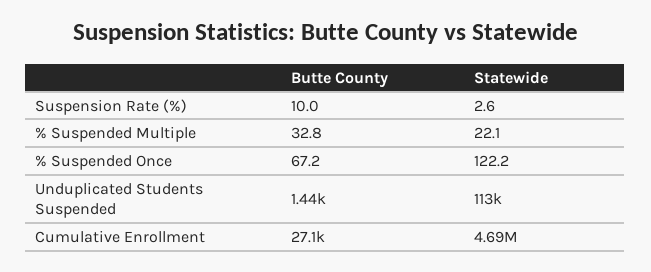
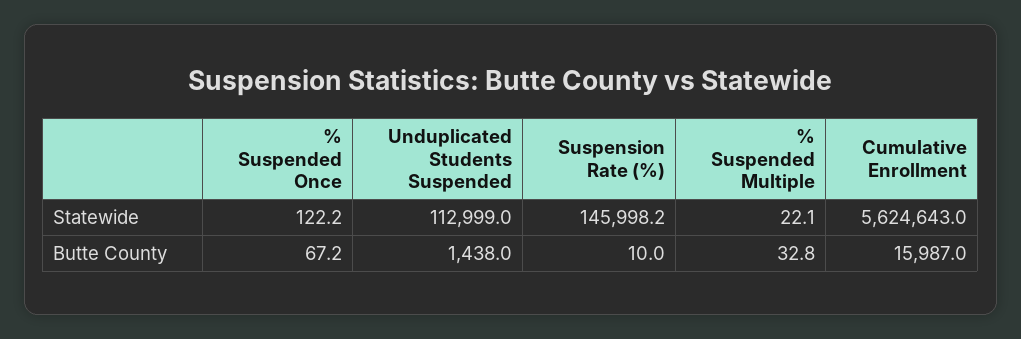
  {
    "Butte County": {
      "Suspension Rate (%)": 10,
      "% Suspended Multiple": 32.8,
      "% Suspended Once": 67.2,
      "Unduplicated Students Suspended": 1438,
-     "Cumulative Enrollment": 27100
+     "Cumulative Enrollment": 15987
    },
    "Statewide": {
-     "Suspension Rate (%)": 2.6,
+     "Suspension Rate (%)": 145998.2,
      "% Suspended Multiple": 22.1,
      "% Suspended Once": 122.2,
      "Unduplicated Students Suspended": 112999,
-     "Cumulative Enrollment": 4690000
+     "Cumulative Enrollment": 5624643
    }
  }

